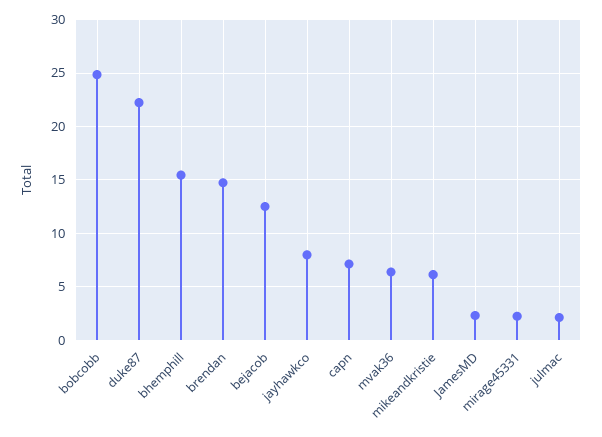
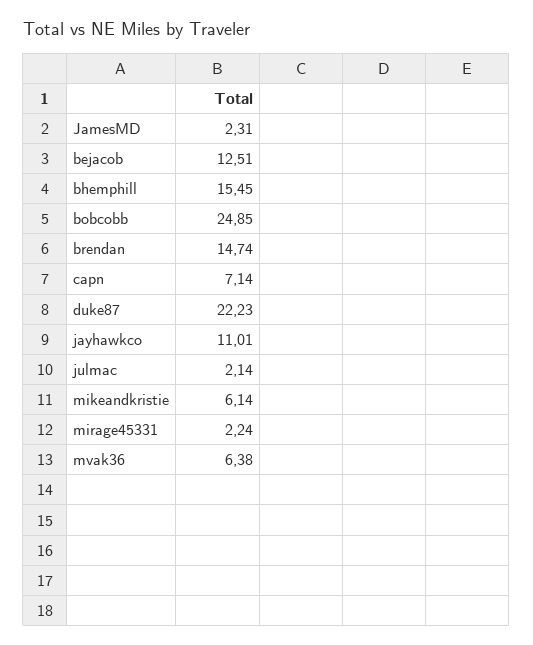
  {
    "bobcobb": 24.85,
    "duke87": 22.23,
    "bhemphill": 15.45,
    "brendan": 14.74,
    "bejacob": 12.51,
-   "jayhawkco": 8,
+   "jayhawkco": 11.01,
    "capn": 7.14,
    "mvak36": 6.38,
    "mikeandkristie": 6.14,
    "JamesMD": 2.31,
    "mirage45331": 2.24,
    "julmac": 2.14
  }

